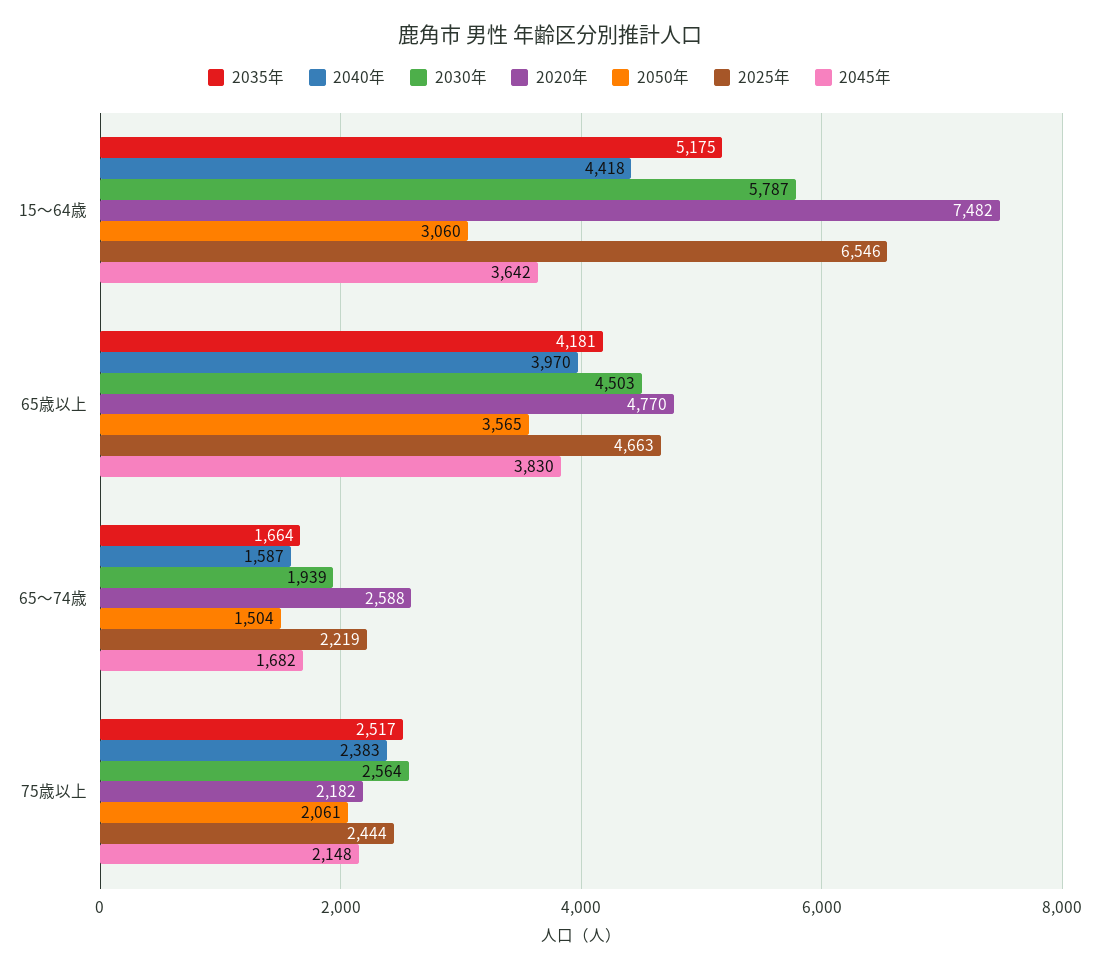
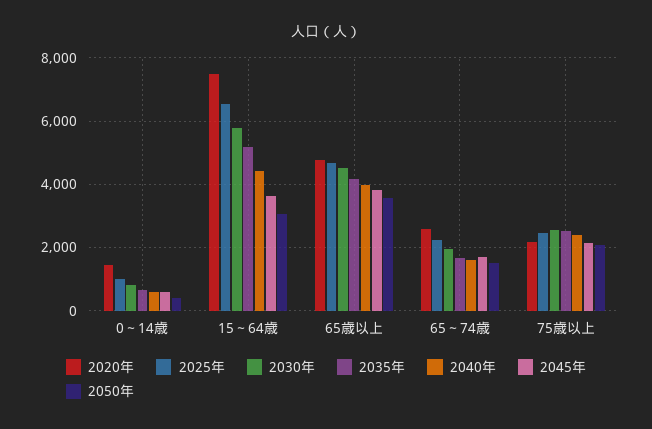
  {
    "2035年": {
      "15～64歳": 5175,
      "65歳以上": 4181,
      "65～74歳": 1664,
-     "75歳以上": 2517
+     "75歳以上": 2517,
+     "0～14歳": 600
    },
    "2040年": {
      "15～64歳": 4418,
      "65歳以上": 3970,
      "65～74歳": 1587,
-     "75歳以上": 2383
+     "75歳以上": 2383,
+     "0～14歳": 600
    },
    "2030年": {
      "15～64歳": 5787,
      "65歳以上": 4503,
      "65～74歳": 1939,
-     "75歳以上": 2564
+     "75歳以上": 2564,
+     "0～14歳": 800
    },
    "2020年": {
      "15～64歳": 7482,
      "65歳以上": 4770,
      "65～74歳": 2588,
-     "75歳以上": 2182
+     "75歳以上": 2182,
+     "0～14歳": 1400
    },
    "2050年": {
      "15～64歳": 3060,
      "65歳以上": 3565,
      "65～74歳": 1504,
-     "75歳以上": 2061
+     "75歳以上": 2061,
+     "0～14歳": 400
    },
    "2025年": {
      "15～64歳": 6546,
      "65歳以上": 4663,
      "65～74歳": 2219,
-     "75歳以上": 2444
+     "75歳以上": 2444,
+     "0～14歳": 1000
    },
    "2045年": {
      "15～64歳": 3642,
      "65歳以上": 3830,
      "65～74歳": 1682,
-     "75歳以上": 2148
+     "75歳以上": 2148,
+     "0～14歳": 600
    }
  }

